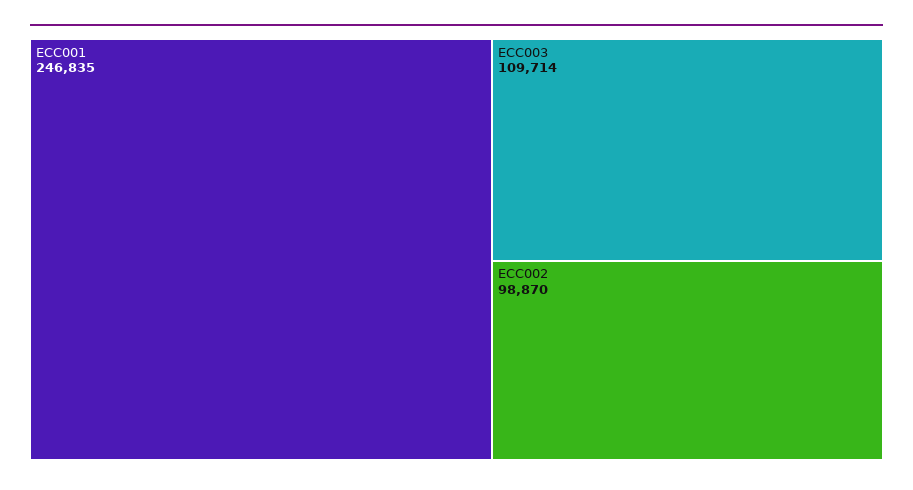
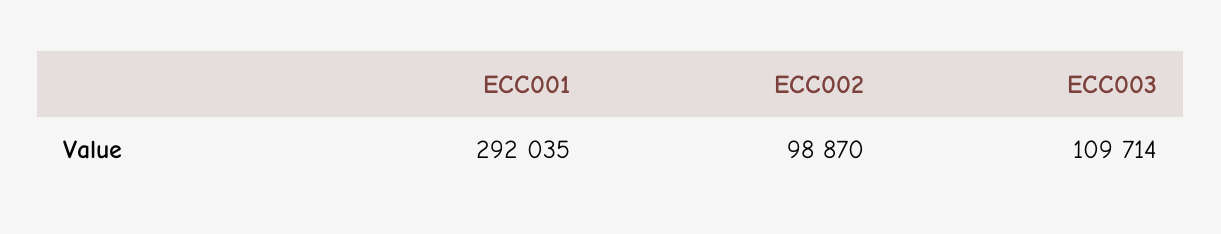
  {
-   "ECC001": 246835,
+   "ECC001": 292035,
    "ECC003": 109714,
    "ECC002": 98870
  }

